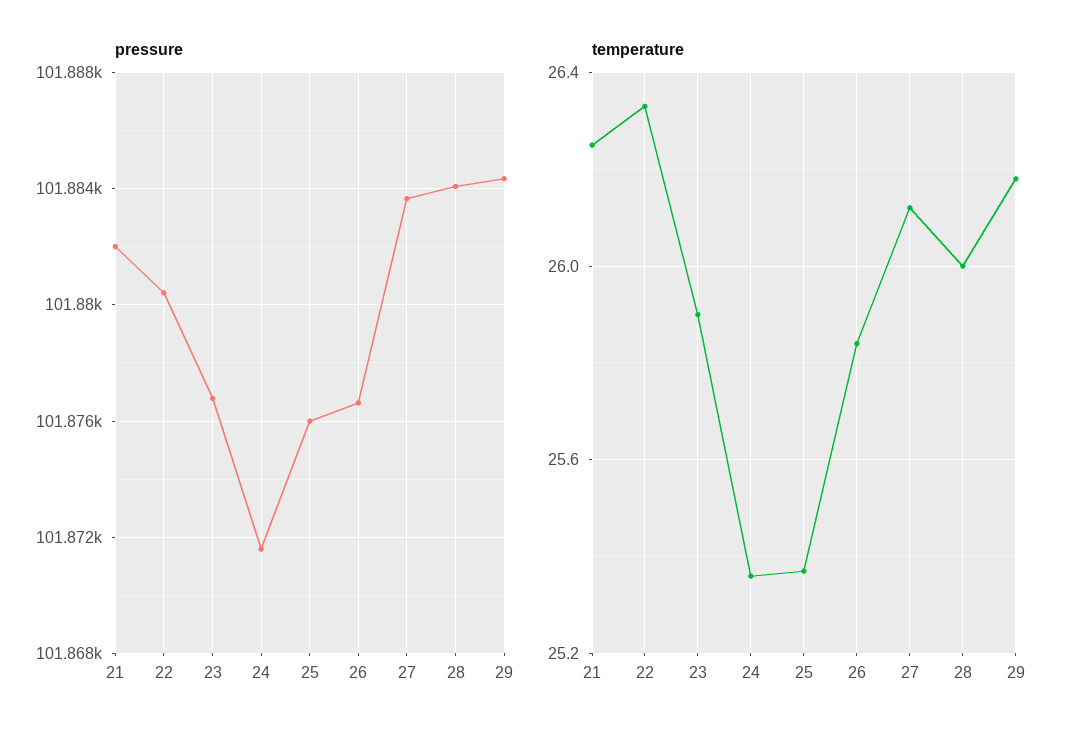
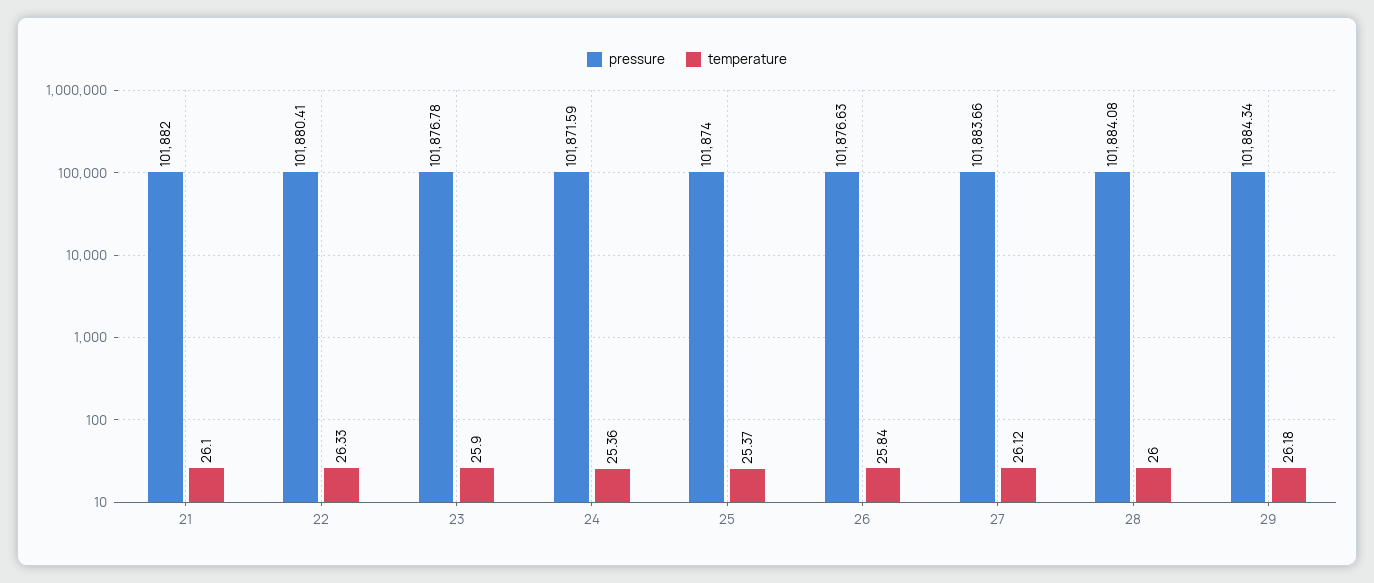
  {
    "pressure": {
      "21": 101882,
      "22": 101880.41,
      "23": 101876.78,
      "24": 101871.59,
-     "25": 101876,
+     "25": 101874,
      "26": 101876.63,
      "27": 101883.66,
      "28": 101884.08,
      "29": 101884.34
    },
    "temperature": {
-     "21": 26.25,
+     "21": 26.1,
      "22": 26.33,
      "23": 25.9,
      "24": 25.36,
      "25": 25.37,
      "26": 25.84,
      "27": 26.12,
      "28": 26,
      "29": 26.18
    }
  }

